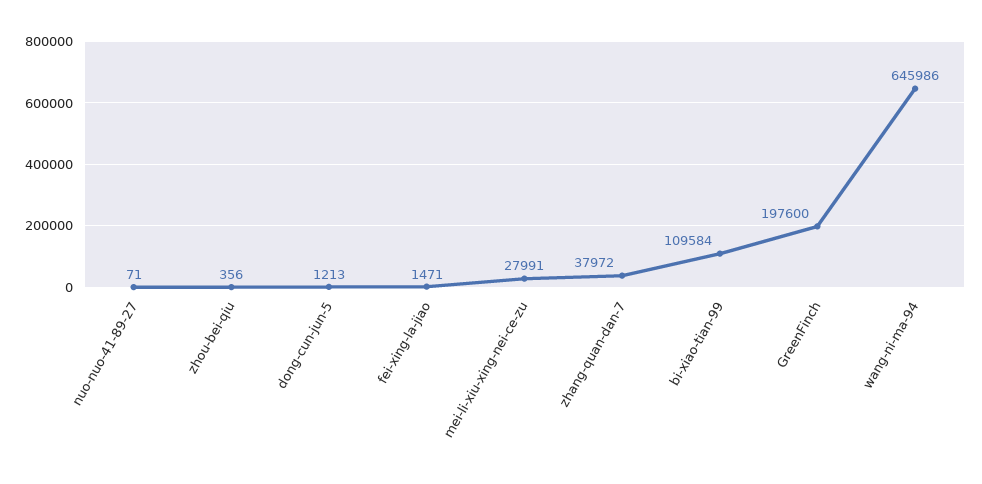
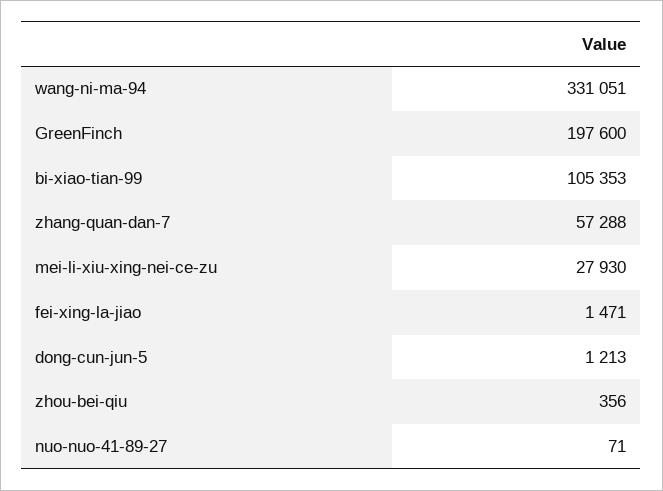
  {
    "nuo-nuo-41-89-27": 71,
    "zhou-bei-qiu": 356,
    "dong-cun-jun-5": 1213,
    "fei-xing-la-jiao": 1471,
-   "mei-li-xiu-xing-nei-ce-zu": 27991,
+   "mei-li-xiu-xing-nei-ce-zu": 27930,
-   "zhang-quan-dan-7": 37972,
+   "zhang-quan-dan-7": 57288,
-   "bi-xiao-tian-99": 109584,
+   "bi-xiao-tian-99": 105353,
    "GreenFinch": 197600,
-   "wang-ni-ma-94": 645986
+   "wang-ni-ma-94": 331051
  }

